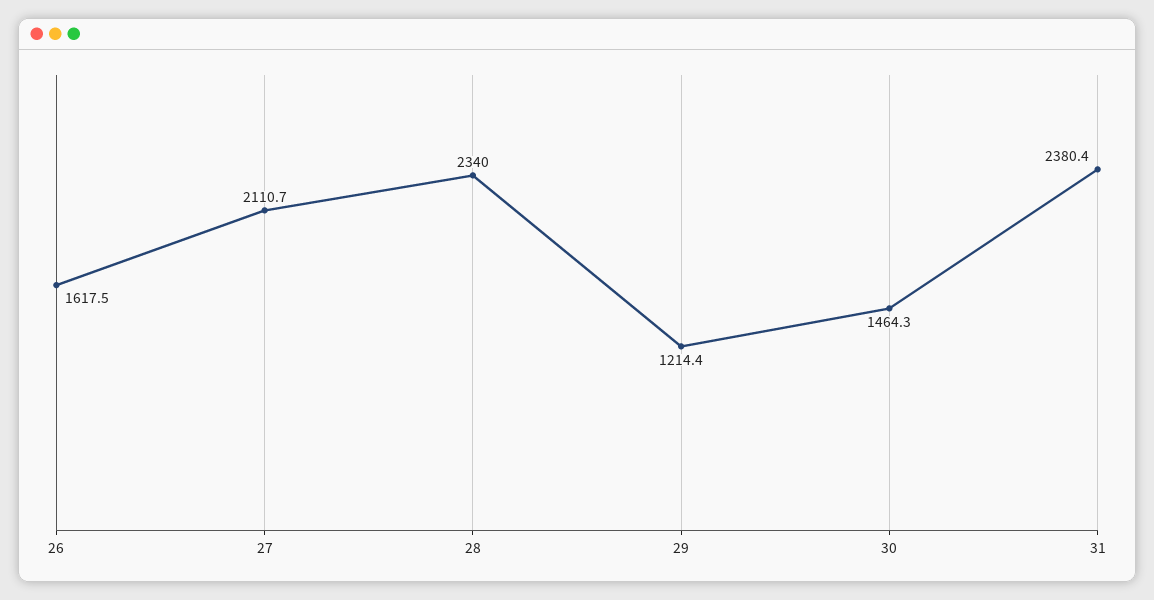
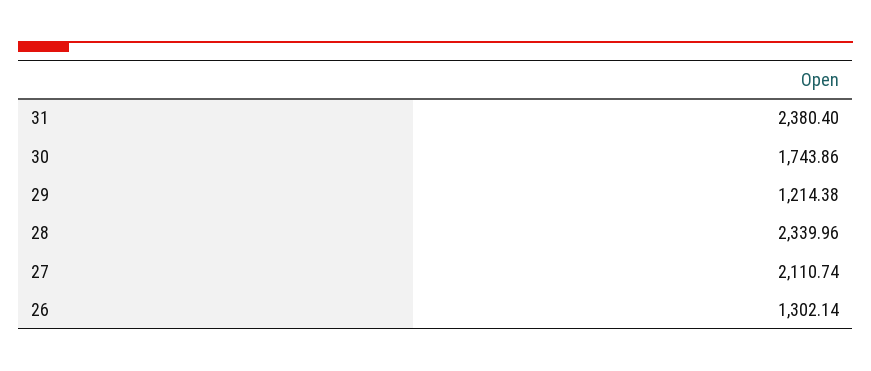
  {
-   "26": 1617.5,
+   "26": 1302.14,
    "27": 2110.74,
    "28": 2339.96,
    "29": 1214.38,
-   "30": 1464.3,
+   "30": 1743.86,
    "31": 2380.4
  }

